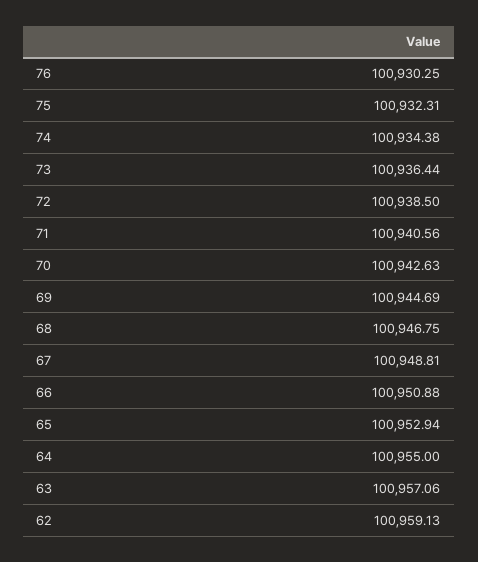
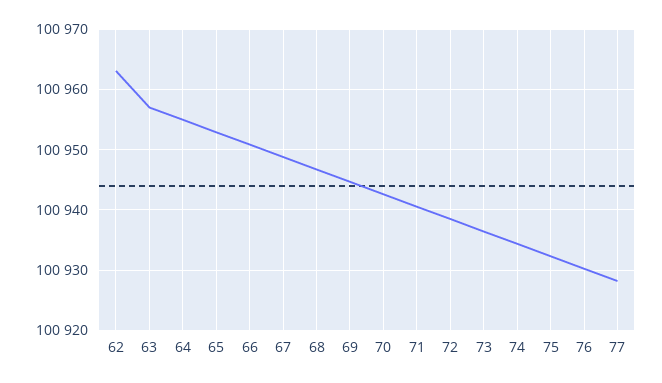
  {
    "76": 100930.25,
    "75": 100932.31,
    "74": 100934.38,
    "73": 100936.44,
    "72": 100938.5,
    "71": 100940.56,
    "70": 100942.63,
    "69": 100944.69,
    "68": 100946.75,
    "67": 100948.81,
    "66": 100950.88,
    "65": 100952.94,
    "64": 100955,
    "63": 100957.06,
-   "62": 100959.13
+   "62": 100963,
+   "77": 100928
  }

